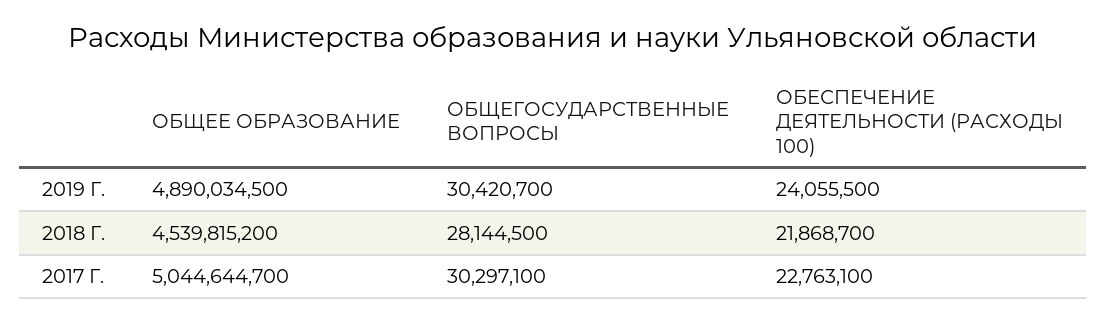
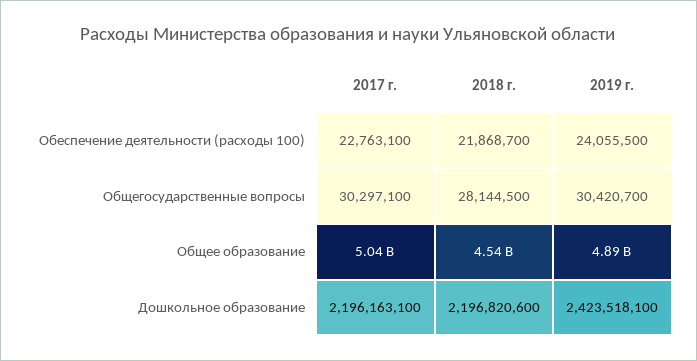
  {
    "ОБЩЕЕ ОБРАЗОВАНИЕ": {
      "2019 Г.": 4890034500,
      "2018 Г.": 4539815200,
      "2017 Г.": 5044644700
    },
    "ОБЩЕГОСУДАРСТВЕННЫЕ ВОПРОСЫ": {
      "2019 Г.": 30420700,
      "2018 Г.": 28144500,
      "2017 Г.": 30297100
    },
    "ОБЕСПЕЧЕНИЕ ДЕЯТЕЛЬНОСТИ (РАСХОДЫ 100)": {
      "2019 Г.": 24055500,
      "2018 Г.": 21868700,
      "2017 Г.": 22763100
-   }
+   },
+   "Дошкольное образование": {
+     "2017 Г.": 2196163100,
+     "2018 Г.": 2196820600,
+     "2019 Г.": 2423518100
+   }
  }

